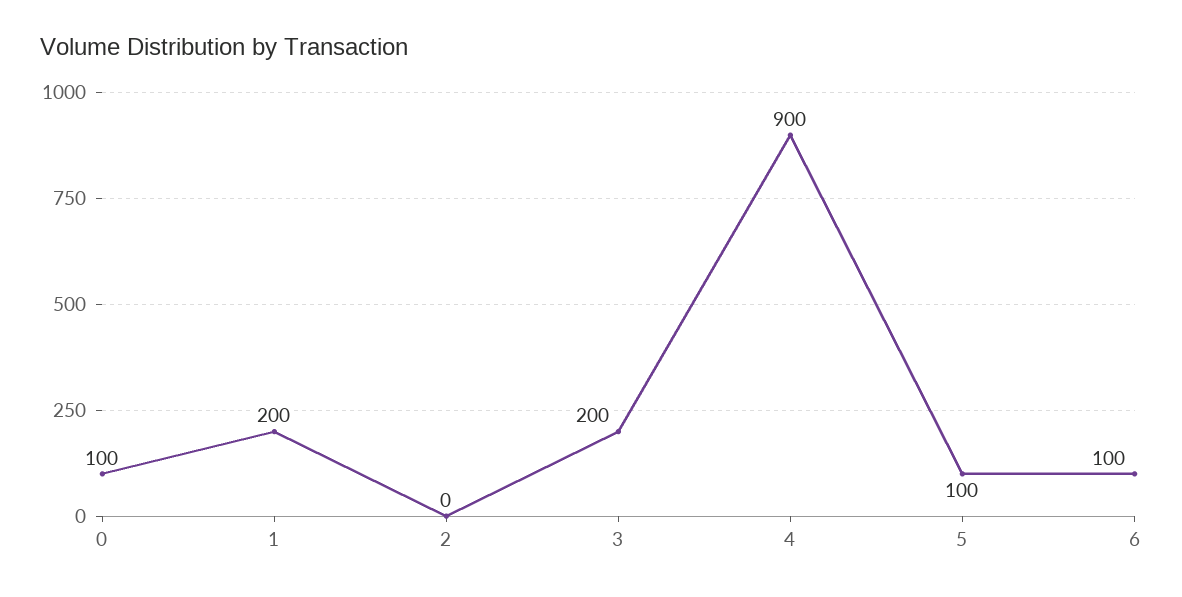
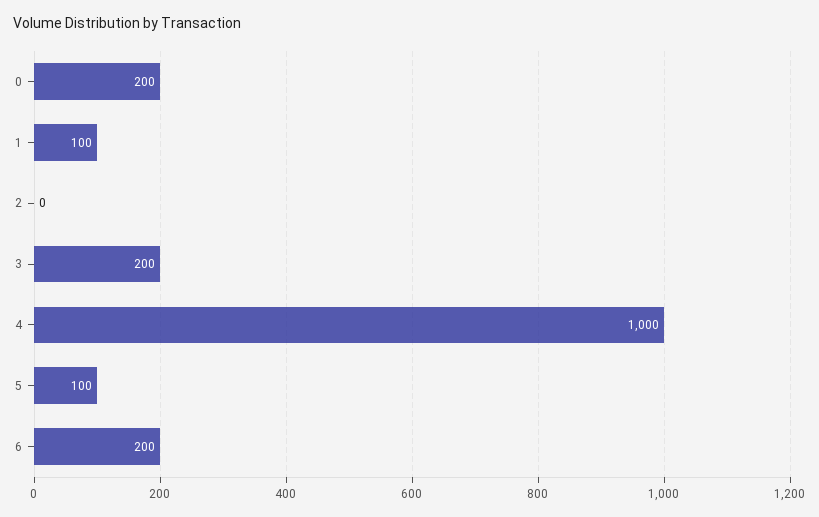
  {
-   "0": 100,
+   "0": 200,
-   "1": 200,
+   "1": 100,
    "2": 0,
    "3": 200,
-   "4": 900,
+   "4": 1000,
    "5": 100,
-   "6": 100
+   "6": 200
  }

